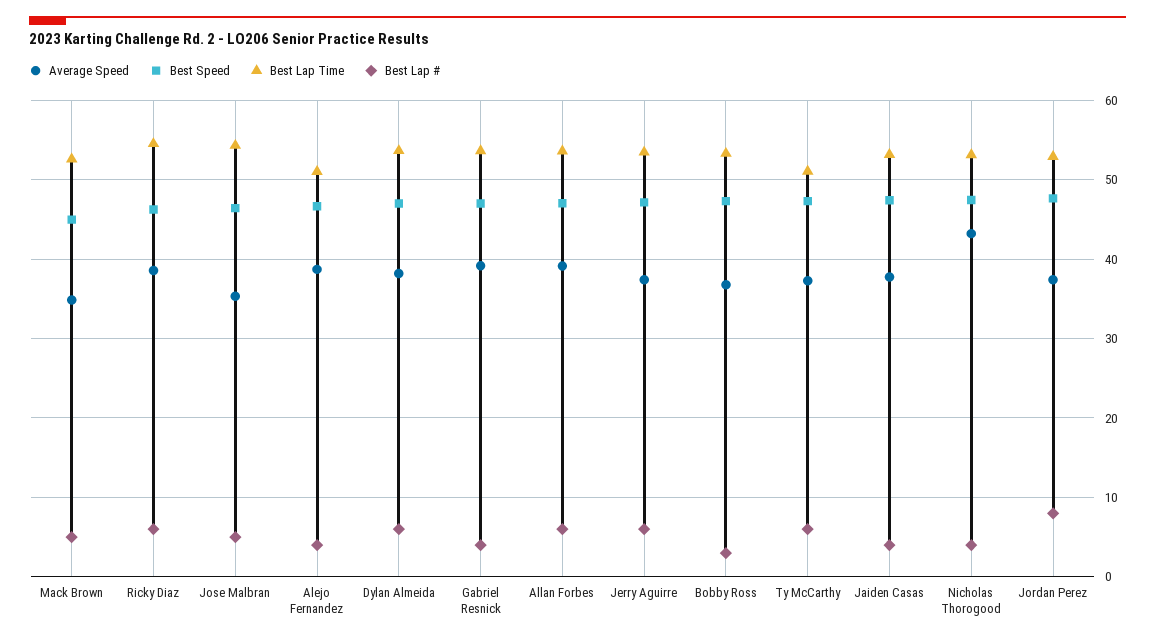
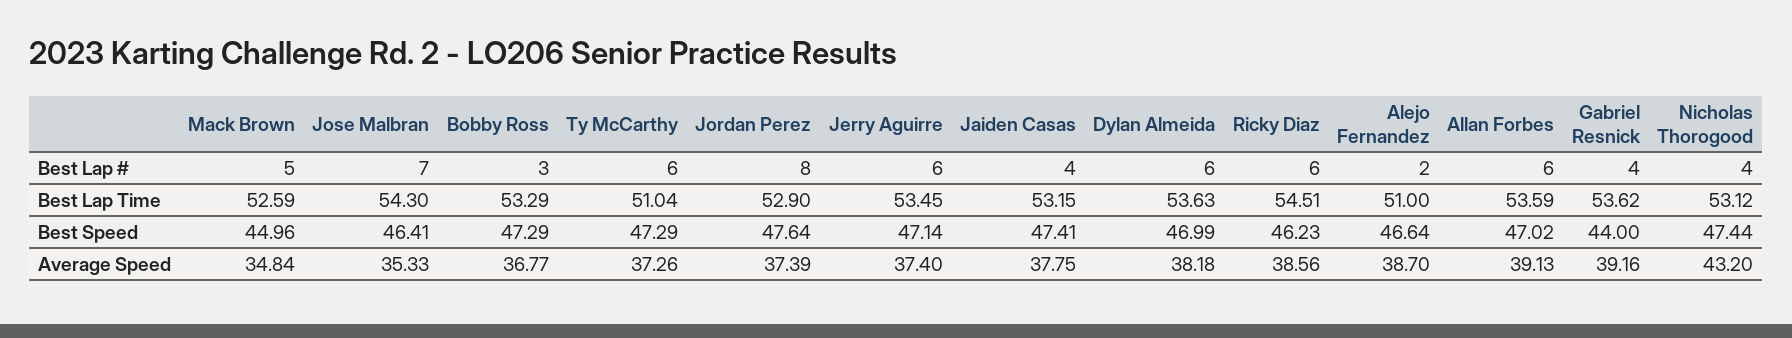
  {
    "Average Speed": {
      "Mack Brown": 34.84,
      "Ricky Diaz": 38.56,
      "Jose Malbran": 35.33,
      "Alejo Fernandez": 38.7,
      "Dylan Almeida": 38.18,
      "Gabriel Resnick": 39.16,
      "Allan Forbes": 39.13,
      "Jerry Aguirre": 37.4,
      "Bobby Ross": 36.77,
      "Ty McCarthy": 37.26,
      "Jaiden Casas": 37.75,
      "Nicholas Thorogood": 43.2,
      "Jordan Perez": 37.39
    },
    "Best Speed": {
      "Mack Brown": 44.96,
      "Ricky Diaz": 46.23,
      "Jose Malbran": 46.41,
      "Alejo Fernandez": 46.64,
      "Dylan Almeida": 46.99,
-     "Gabriel Resnick": 47,
+     "Gabriel Resnick": 44,
      "Allan Forbes": 47.02,
      "Jerry Aguirre": 47.14,
      "Bobby Ross": 47.29,
      "Ty McCarthy": 47.29,
      "Jaiden Casas": 47.41,
      "Nicholas Thorogood": 47.44,
      "Jordan Perez": 47.64
    },
    "Best Lap Time": {
      "Mack Brown": 52.59,
      "Ricky Diaz": 54.51,
      "Jose Malbran": 54.3,
      "Alejo Fernandez": 51,
      "Dylan Almeida": 53.63,
      "Gabriel Resnick": 53.62,
      "Allan Forbes": 53.59,
      "Jerry Aguirre": 53.45,
      "Bobby Ross": 53.29,
      "Ty McCarthy": 51.04,
      "Jaiden Casas": 53.15,
      "Nicholas Thorogood": 53.12,
      "Jordan Perez": 52.9
    },
    "Best Lap #": {
      "Mack Brown": 5,
      "Ricky Diaz": 6,
-     "Jose Malbran": 5,
+     "Jose Malbran": 7,
-     "Alejo Fernandez": 4,
+     "Alejo Fernandez": 2,
      "Dylan Almeida": 6,
      "Gabriel Resnick": 4,
      "Allan Forbes": 6,
      "Jerry Aguirre": 6,
      "Bobby Ross": 3,
      "Ty McCarthy": 6,
      "Jaiden Casas": 4,
      "Nicholas Thorogood": 4,
      "Jordan Perez": 8
    }
  }

